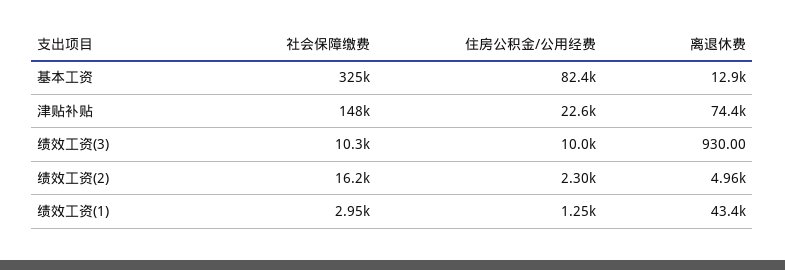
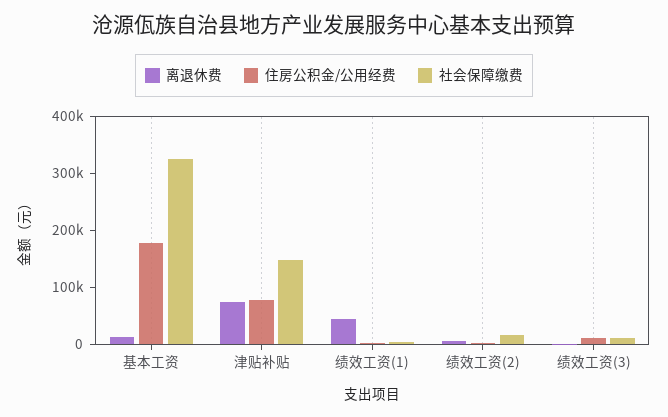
  {
    "社会保障缴费": {
      "基本工资": 325000,
      "津贴补贴": 148000,
      "绩效工资(3)": 10300,
      "绩效工资(2)": 16200,
      "绩效工资(1)": 2950
    },
    "住房公积金/公用经费": {
-     "基本工资": 82400,
+     "基本工资": 180000,
-     "津贴补贴": 22600,
+     "津贴补贴": 80000,
      "绩效工资(3)": 10000,
      "绩效工资(2)": 2300,
      "绩效工资(1)": 1250
    },
    "离退休费": {
      "基本工资": 12900,
      "津贴补贴": 74400,
      "绩效工资(3)": 930,
      "绩效工资(2)": 4960,
      "绩效工资(1)": 43400
    }
  }

